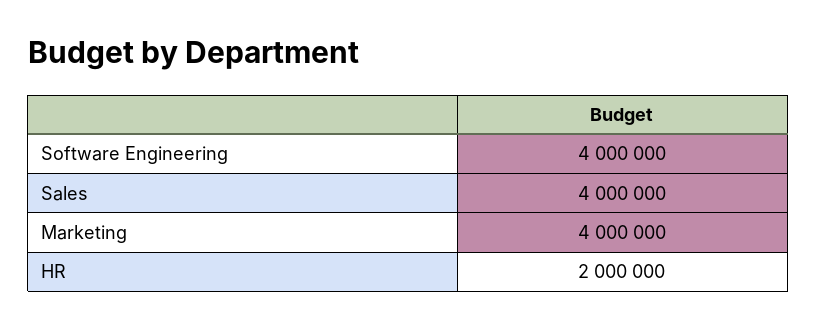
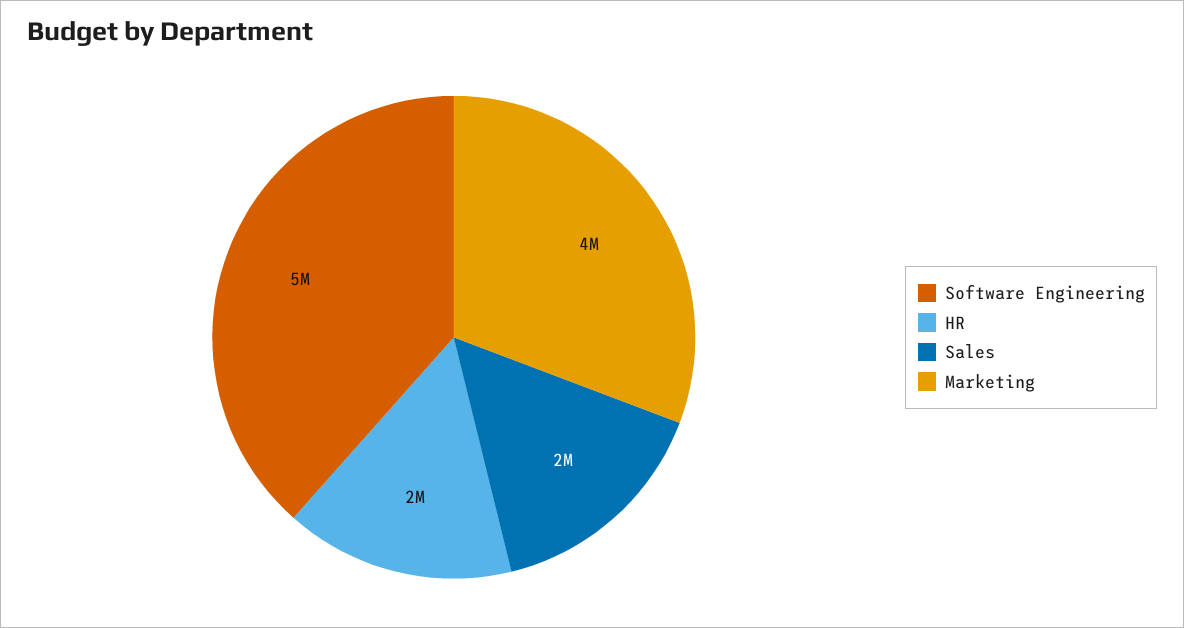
  {
-   "Software Engineering": 4000000,
+   "Software Engineering": 5000000,
-   "Sales": 4000000,
+   "Sales": 2000000,
    "Marketing": 4000000,
    "HR": 2000000
  }

